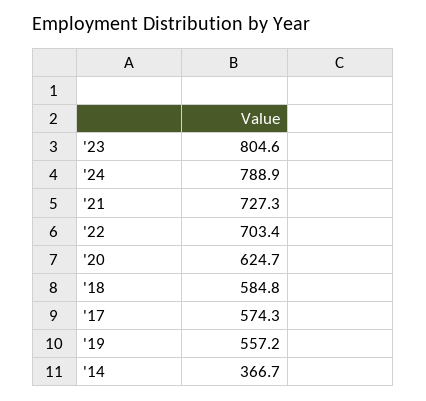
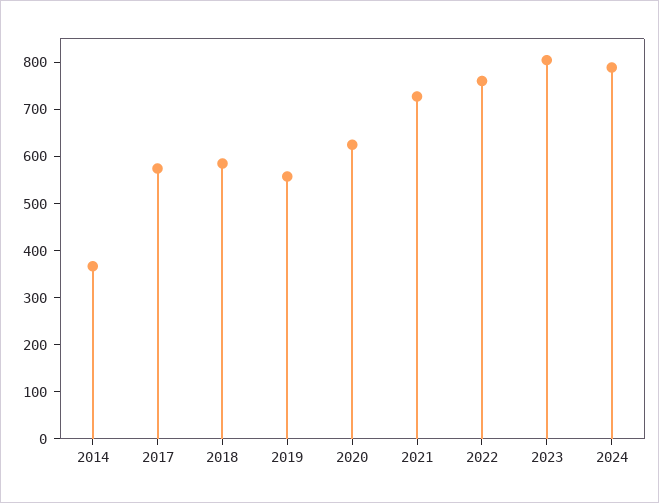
  {
    "'23": 804.6,
    "'24": 788.9,
    "'21": 727.3,
-   "'22": 703.4,
+   "'22": 760,
    "'20": 624.7,
    "'18": 584.8,
    "'17": 574.3,
    "'19": 557.2,
    "'14": 366.7
  }

